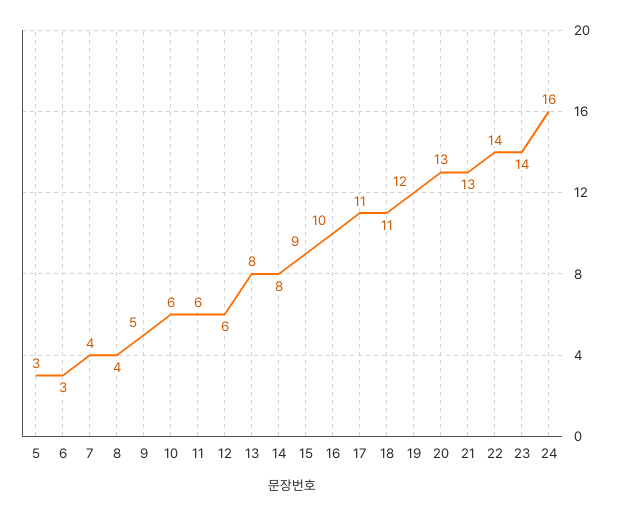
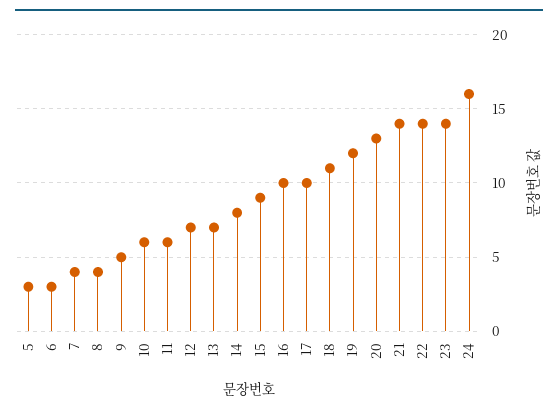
  {
    "5": 3,
    "6": 3,
    "7": 4,
    "8": 4,
    "9": 5,
    "10": 6,
    "11": 6,
-   "12": 6,
+   "12": 7,
-   "13": 8,
+   "13": 7,
    "14": 8,
    "15": 9,
    "16": 10,
-   "17": 11,
+   "17": 10,
    "18": 11,
    "19": 12,
    "20": 13,
-   "21": 13,
+   "21": 14,
    "22": 14,
    "23": 14,
    "24": 16
  }

